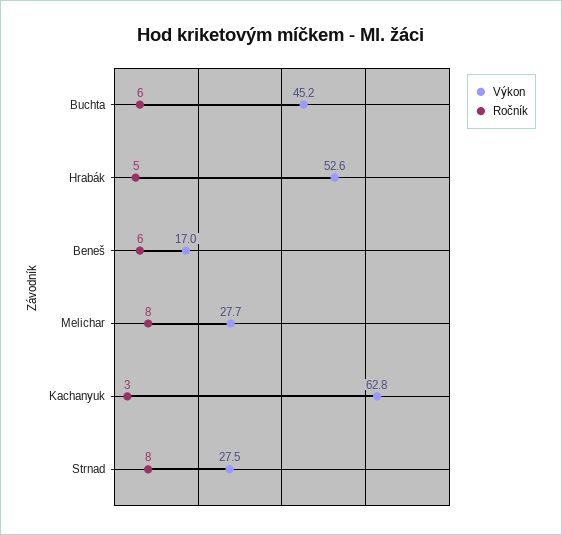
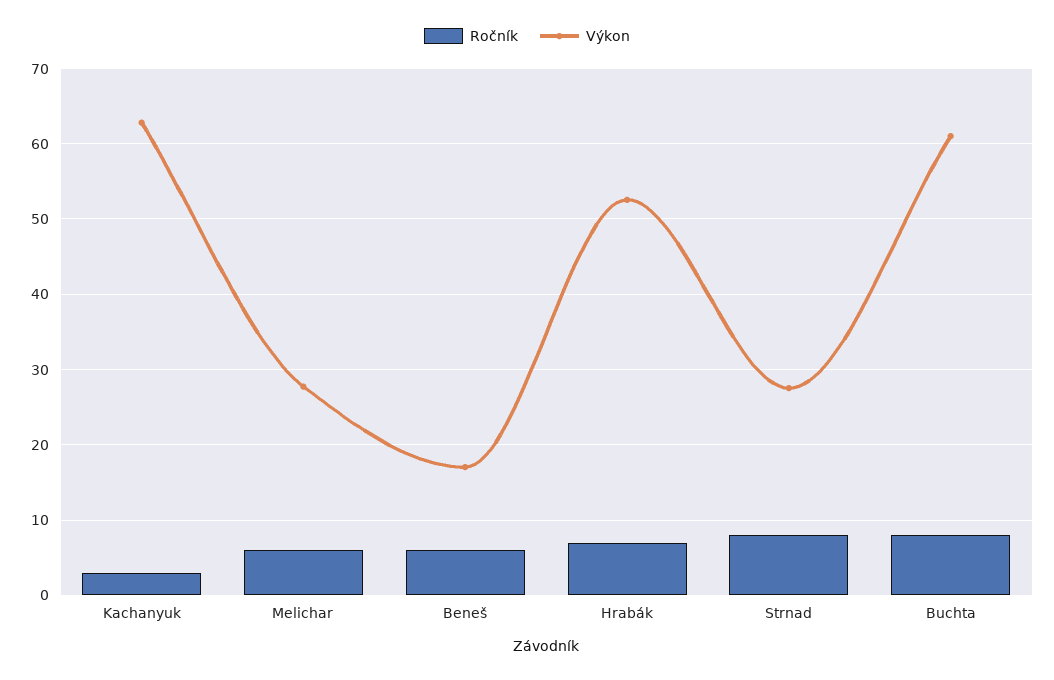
  {
    "Výkon": {
-     "Buchta": 45.2,
+     "Buchta": 61,
      "Hrabák": 52.6,
      "Beneš": 17,
      "Melichar": 27.7,
      "Kachanyuk": 62.8,
      "Strnad": 27.5
    },
    "Ročník": {
-     "Buchta": 6,
+     "Buchta": 8,
-     "Hrabák": 5,
+     "Hrabák": 7,
      "Beneš": 6,
-     "Melichar": 8,
+     "Melichar": 6,
      "Kachanyuk": 3,
      "Strnad": 8
    }
  }

